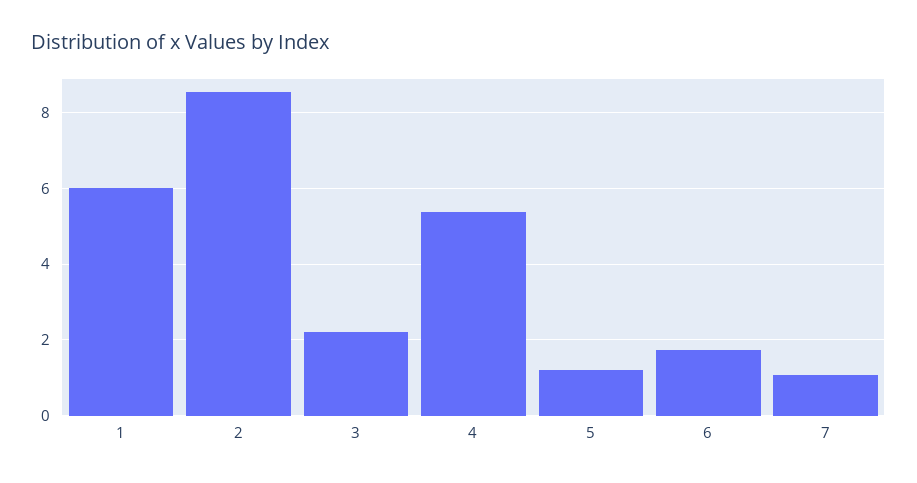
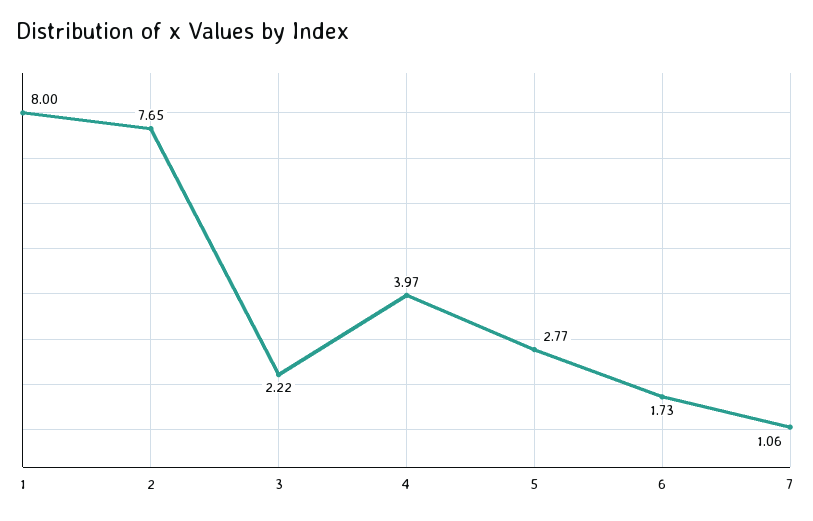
  {
-   "1": 6,
+   "1": 8,
-   "2": 8.6,
+   "2": 7.65,
    "3": 2.22,
-   "4": 5.4,
+   "4": 3.97,
-   "5": 1.2,
+   "5": 2.77,
    "6": 1.73,
    "7": 1.06
  }

